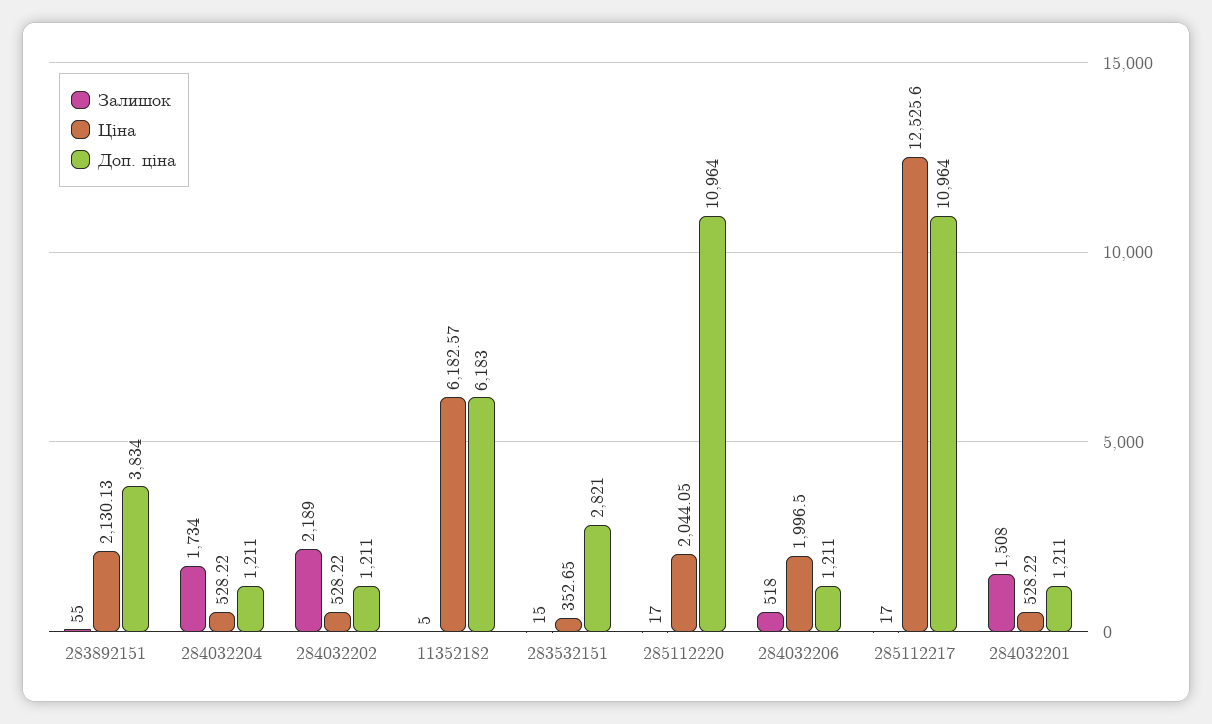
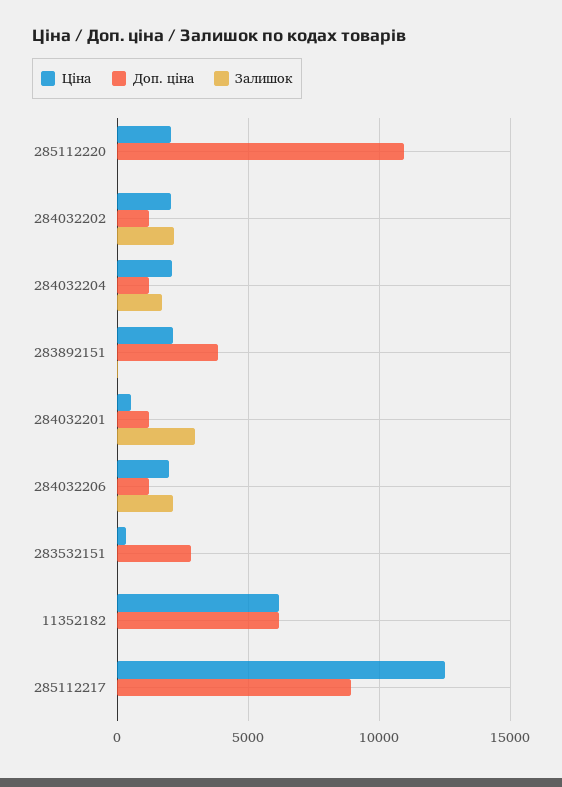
  {
    "Залишок": {
      "283892151": 55,
      "284032204": 1734,
      "284032202": 2189,
      "11352182": 5,
      "283532151": 15,
      "285112220": 17,
-     "284032206": 518,
+     "284032206": 2000,
      "285112217": 17,
-     "284032201": 1508
+     "284032201": 3000
    },
    "Ціна": {
      "283892151": 2130.13,
-     "284032204": 528.22,
+     "284032204": 2000,
-     "284032202": 528.22,
+     "284032202": 2000,
      "11352182": 6182.57,
      "283532151": 352.65,
      "285112220": 2044.05,
      "284032206": 1996.5,
      "285112217": 12525.6,
      "284032201": 528.22
    },
    "Доп. ціна": {
      "283892151": 3834,
      "284032204": 1211,
      "284032202": 1211,
      "11352182": 6183,
      "283532151": 2821,
      "285112220": 10964,
      "284032206": 1211,
-     "285112217": 10964,
+     "285112217": 9000,
      "284032201": 1211
    }
  }

